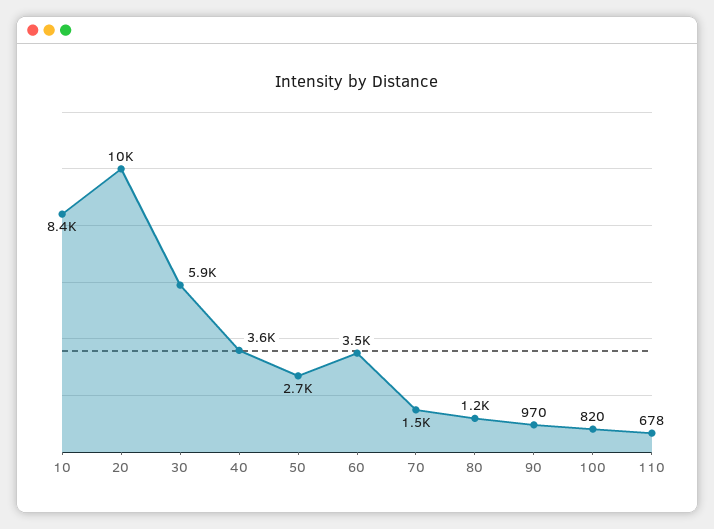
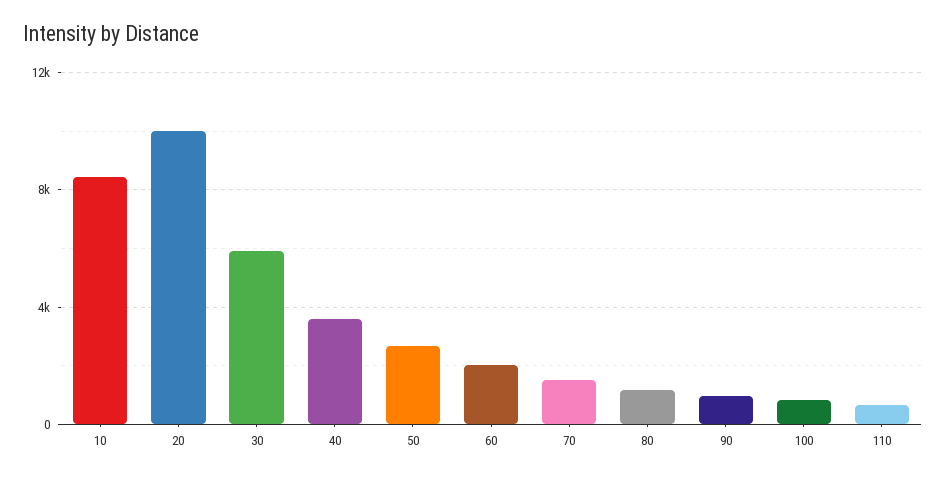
  {
    "10": 8400,
    "20": 10000,
    "30": 5900,
    "40": 3600,
    "50": 2700,
-   "60": 3500,
+   "60": 2000,
    "70": 1500,
    "80": 1200,
    "90": 970,
    "100": 820,
    "110": 678
  }

